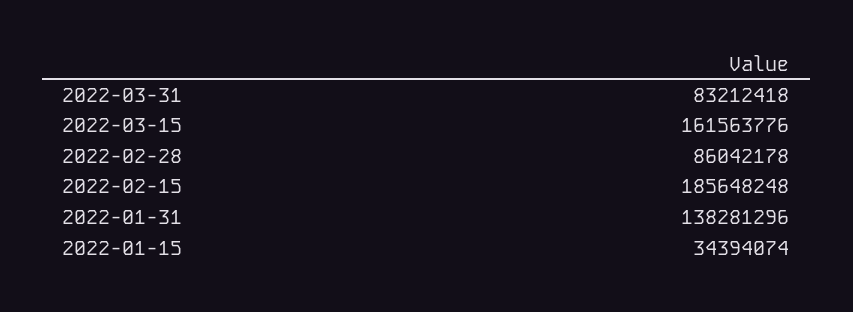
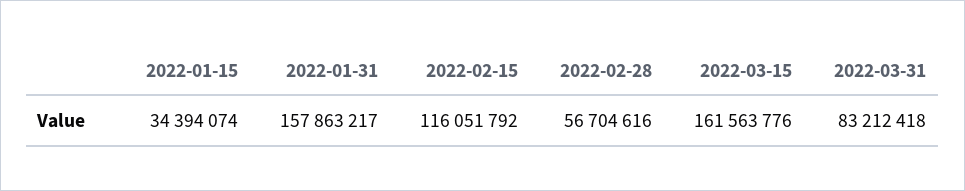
  {
    "2022-03-31": 83212418,
    "2022-03-15": 161563776,
-   "2022-02-28": 86042178,
+   "2022-02-28": 56704616,
-   "2022-02-15": 185648248,
+   "2022-02-15": 116051792,
-   "2022-01-31": 138281296,
+   "2022-01-31": 157863217,
    "2022-01-15": 34394074
  }

